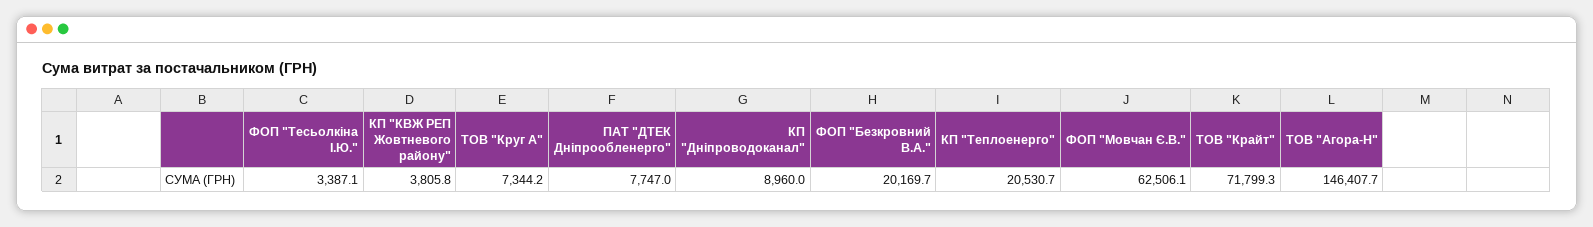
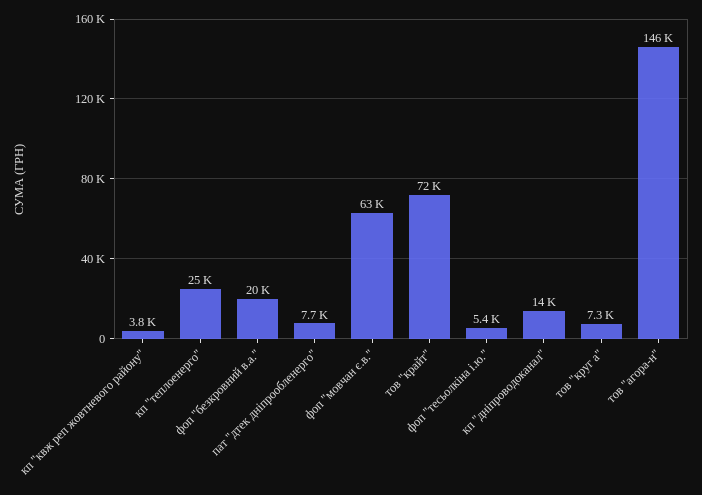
  {
-   "ФОП \"Тесьолкіна І.Ю.\"": 3387.1,
+   "ФОП \"Тесьолкіна І.Ю.\"": 5400,
    "КП \"КВЖ РЕП Жовтневого району\"": 3805.8,
    "ТОВ \"Круг А\"": 7344.2,
    "ПАТ \"ДТЕК Дніпрообленерго\"": 7747,
-   "КП \"Дніпроводоканал\"": 8960,
+   "КП \"Дніпроводоканал\"": 14000,
    "ФОП \"Безкровний В.А.\"": 20169.7,
-   "КП \"Теплоенерго\"": 20530.7,
+   "КП \"Теплоенерго\"": 25000,
    "ФОП \"Мовчан Є.В.\"": 62506.1,
    "ТОВ \"Крайт\"": 71799.3,
    "ТОВ \"Агора-Н\"": 146407.7
  }

